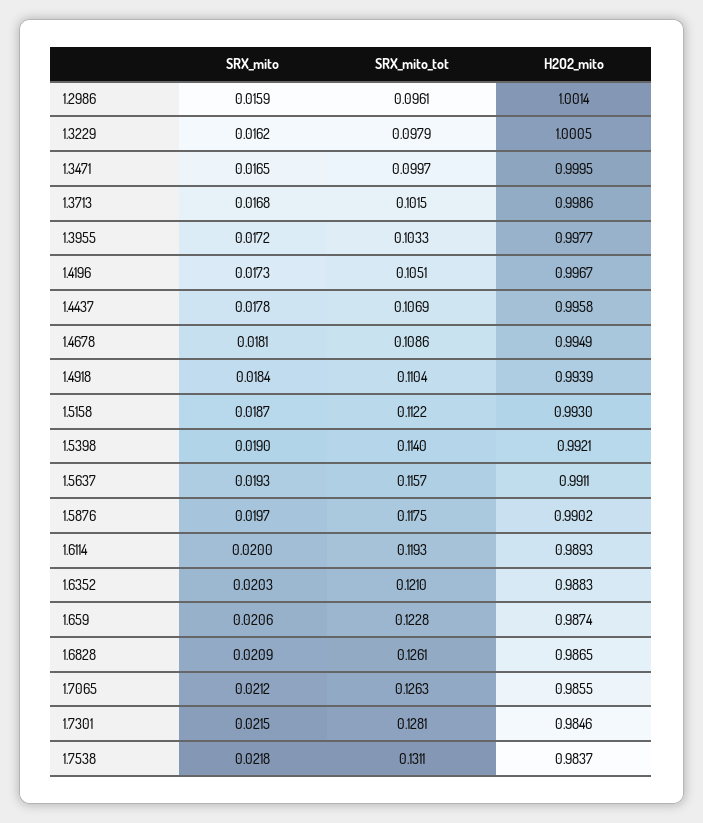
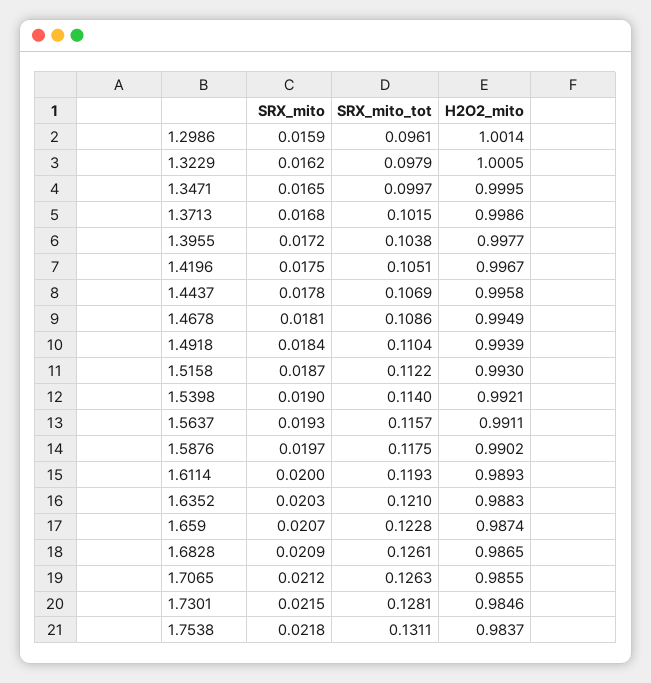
  {
    "SRX_mito": {
      "1.2986": 0.0159,
      "1.3229": 0.0162,
      "1.3471": 0.0165,
      "1.3713": 0.0168,
      "1.3955": 0.0172,
-     "1.4196": 0.0173,
+     "1.4196": 0.0175,
      "1.4437": 0.0178,
      "1.4678": 0.0181,
      "1.4918": 0.0184,
      "1.5158": 0.0187,
      "1.5398": 0.019,
      "1.5637": 0.0193,
      "1.5876": 0.0197,
      "1.6114": 0.02,
      "1.6352": 0.0203,
-     "1.659": 0.0206,
+     "1.659": 0.0207,
      "1.6828": 0.0209,
      "1.7065": 0.0212,
      "1.7301": 0.0215,
      "1.7538": 0.0218
    },
    "SRX_mito_tot": {
      "1.2986": 0.0961,
      "1.3229": 0.0979,
      "1.3471": 0.0997,
      "1.3713": 0.1015,
-     "1.3955": 0.1033,
+     "1.3955": 0.1038,
      "1.4196": 0.1051,
      "1.4437": 0.1069,
      "1.4678": 0.1086,
      "1.4918": 0.1104,
      "1.5158": 0.1122,
      "1.5398": 0.114,
      "1.5637": 0.1157,
      "1.5876": 0.1175,
      "1.6114": 0.1193,
      "1.6352": 0.121,
      "1.659": 0.1228,
      "1.6828": 0.1261,
      "1.7065": 0.1263,
      "1.7301": 0.1281,
      "1.7538": 0.1311
    },
    "H2O2_mito": {
      "1.2986": 1.0014,
      "1.3229": 1.0005,
      "1.3471": 0.9995,
      "1.3713": 0.9986,
      "1.3955": 0.9977,
      "1.4196": 0.9967,
      "1.4437": 0.9958,
      "1.4678": 0.9949,
      "1.4918": 0.9939,
      "1.5158": 0.993,
      "1.5398": 0.9921,
      "1.5637": 0.9911,
      "1.5876": 0.9902,
      "1.6114": 0.9893,
      "1.6352": 0.9883,
      "1.659": 0.9874,
      "1.6828": 0.9865,
      "1.7065": 0.9855,
      "1.7301": 0.9846,
      "1.7538": 0.9837
    }
  }

